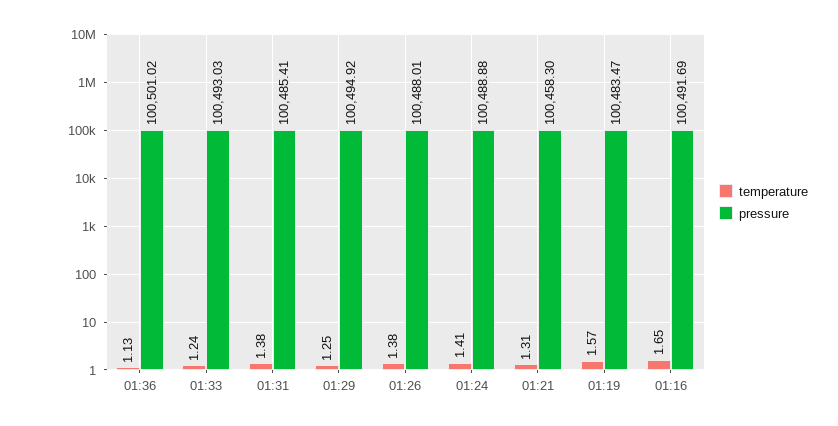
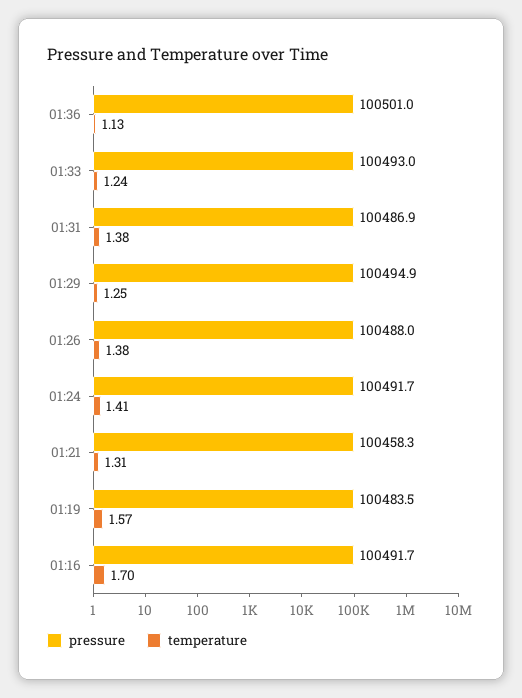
  {
    "temperature": {
      "01:36": 1.13,
      "01:33": 1.24,
      "01:31": 1.38,
      "01:29": 1.25,
      "01:26": 1.38,
      "01:24": 1.41,
      "01:21": 1.31,
      "01:19": 1.57,
-     "01:16": 1.65
+     "01:16": 1.7
    },
    "pressure": {
      "01:36": 100501.02,
      "01:33": 100493.03,
-     "01:31": 100485.41,
+     "01:31": 100486.9,
      "01:29": 100494.92,
      "01:26": 100488.01,
-     "01:24": 100488.88,
+     "01:24": 100491.7,
      "01:21": 100458.3,
      "01:19": 100483.47,
      "01:16": 100491.69
    }
  }

